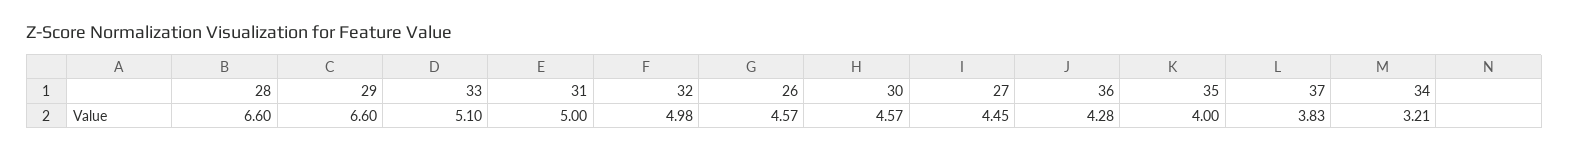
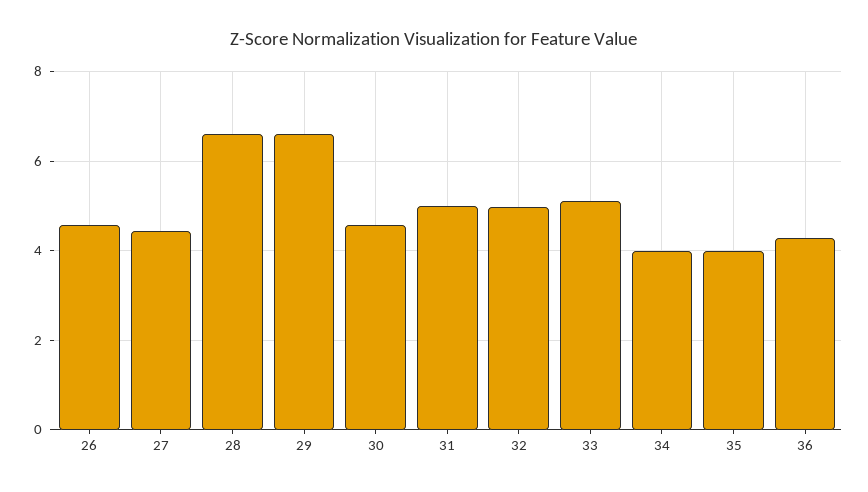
  {
    "28": 6.6,
    "29": 6.6,
    "33": 5.1,
    "31": 5,
    "32": 4.98,
    "26": 4.57,
    "30": 4.57,
    "27": 4.45,
    "36": 4.28,
    "35": 4,
-   "37": 3.83,
-   "34": 3.21
+   "34": 4
  }

